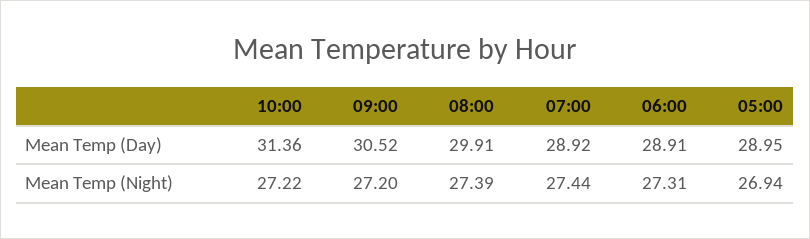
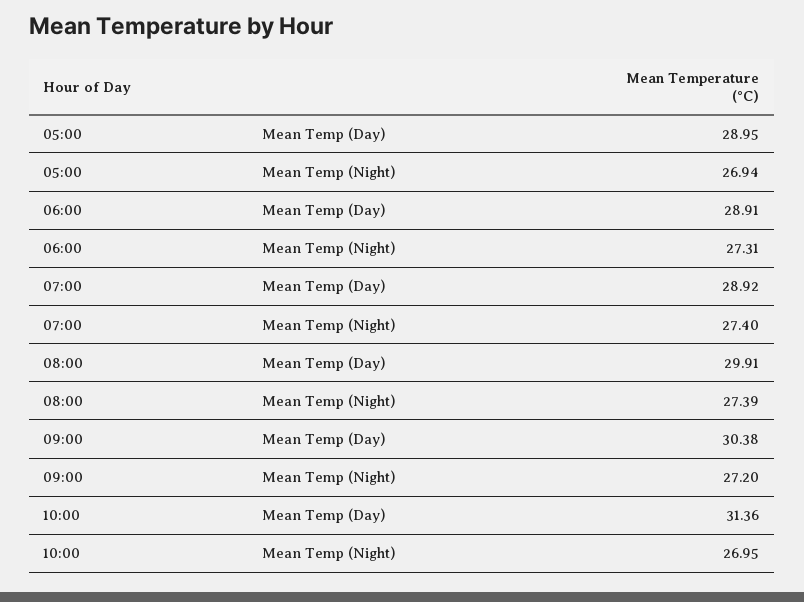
  {
    "10:00": {
      "Mean Temp (Day)": 31.36,
-     "Mean Temp (Night)": 27.22
+     "Mean Temp (Night)": 26.95
    },
    "09:00": {
-     "Mean Temp (Day)": 30.52,
+     "Mean Temp (Day)": 30.38,
      "Mean Temp (Night)": 27.2
    },
    "08:00": {
      "Mean Temp (Day)": 29.91,
      "Mean Temp (Night)": 27.39
    },
    "07:00": {
      "Mean Temp (Day)": 28.92,
-     "Mean Temp (Night)": 27.44
+     "Mean Temp (Night)": 27.4
    },
    "06:00": {
      "Mean Temp (Day)": 28.91,
      "Mean Temp (Night)": 27.31
    },
    "05:00": {
      "Mean Temp (Day)": 28.95,
      "Mean Temp (Night)": 26.94
    }
  }

